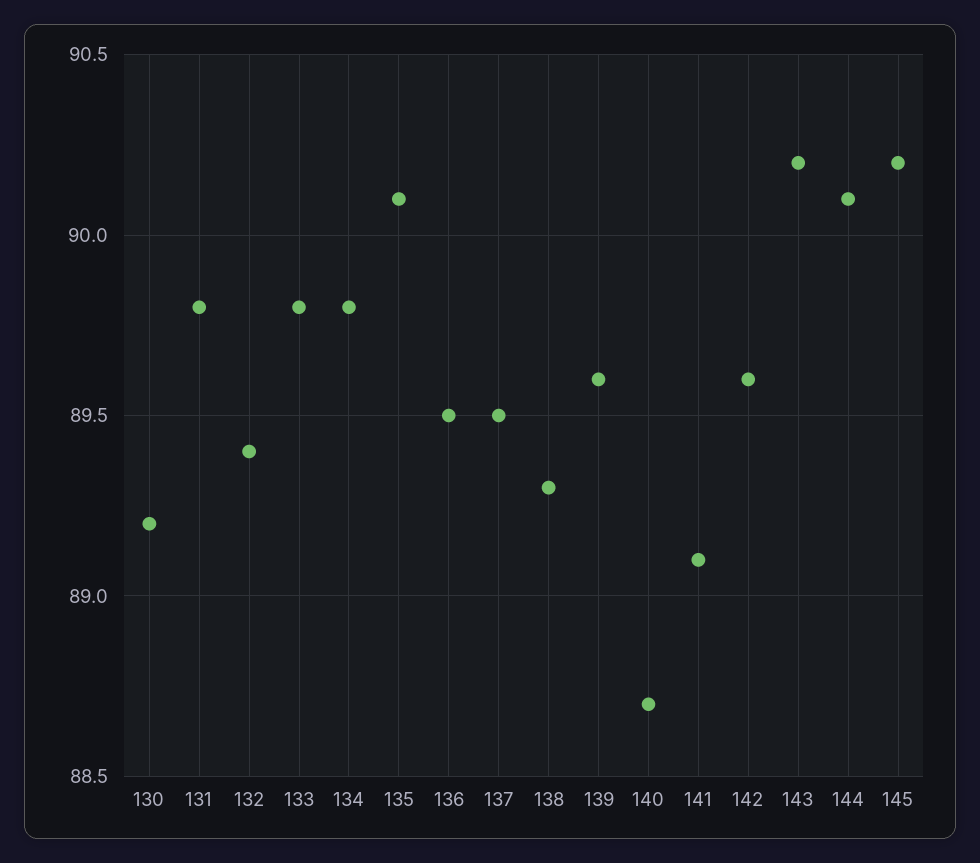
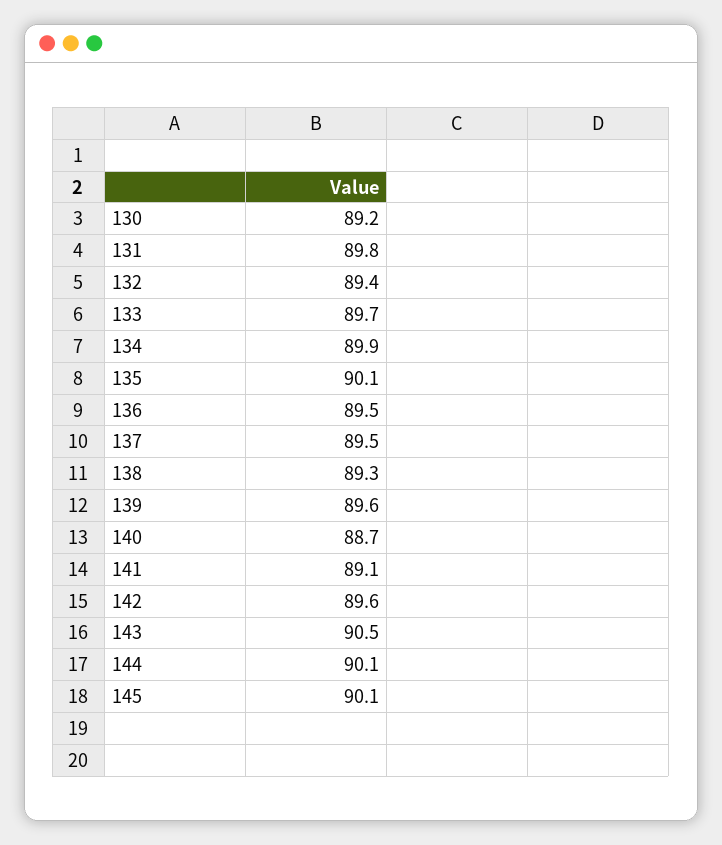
  {
    "130": 89.2,
    "131": 89.8,
    "132": 89.4,
-   "133": 89.8,
+   "133": 89.7,
-   "134": 89.8,
+   "134": 89.9,
    "135": 90.1,
    "136": 89.5,
    "137": 89.5,
    "138": 89.3,
    "139": 89.6,
    "140": 88.7,
    "141": 89.1,
    "142": 89.6,
-   "143": 90.2,
+   "143": 90.5,
    "144": 90.1,
-   "145": 90.2
+   "145": 90.1
  }

